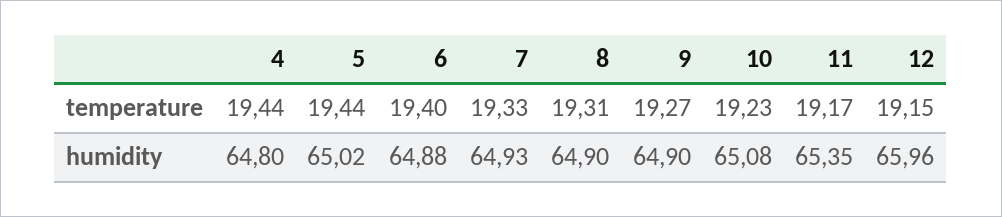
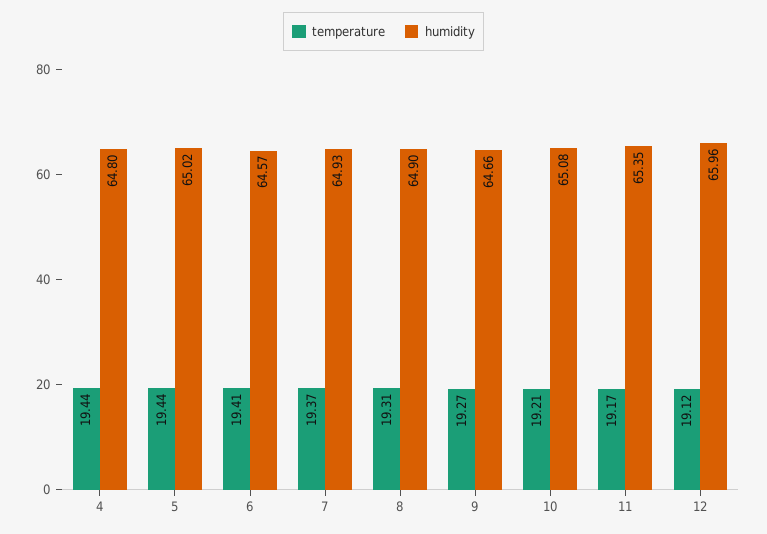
  {
    "temperature": {
      "4": 19.44,
      "5": 19.44,
-     "6": 19.4,
+     "6": 19.41,
-     "7": 19.33,
+     "7": 19.37,
      "8": 19.31,
      "9": 19.27,
-     "10": 19.23,
+     "10": 19.21,
      "11": 19.17,
-     "12": 19.15
+     "12": 19.12
    },
    "humidity": {
      "4": 64.8,
      "5": 65.02,
-     "6": 64.88,
+     "6": 64.57,
      "7": 64.93,
      "8": 64.9,
-     "9": 64.9,
+     "9": 64.66,
      "10": 65.08,
      "11": 65.35,
      "12": 65.96
    }
  }

